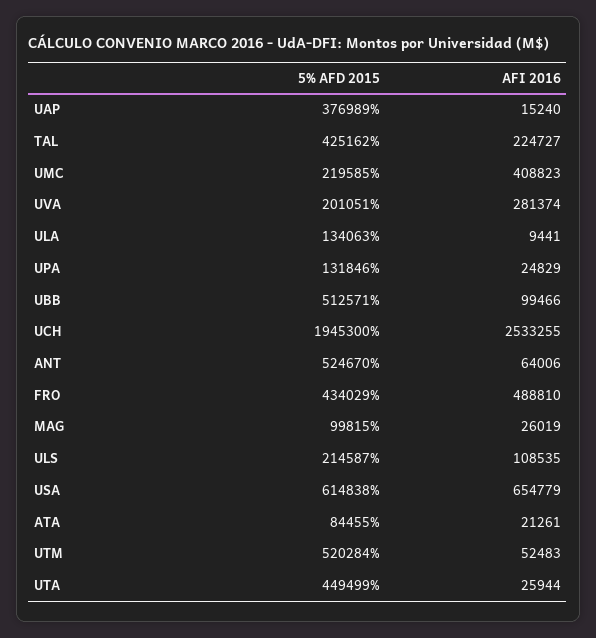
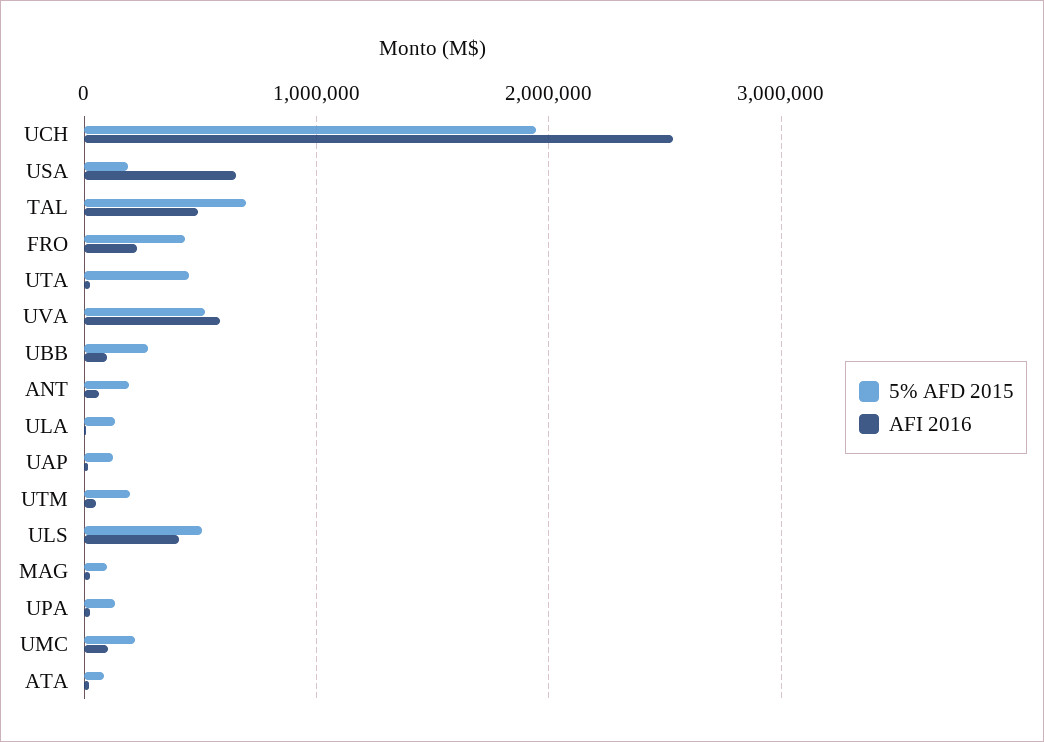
  {
    "5% AFD 2015": {
-     "UAP": 376989,
+     "UAP": 100000,
-     "TAL": 425162,
+     "TAL": 700000,
      "UMC": 219585,
-     "UVA": 201051,
+     "UVA": 500000,
      "ULA": 134063,
      "UPA": 131846,
-     "UBB": 512571,
+     "UBB": 300000,
      "UCH": 1945300,
-     "ANT": 524670,
+     "ANT": 200000,
      "FRO": 434029,
      "MAG": 99815,
-     "ULS": 214587,
+     "ULS": 500000,
-     "USA": 614838,
+     "USA": 200000,
      "ATA": 84455,
-     "UTM": 520284,
+     "UTM": 200000,
      "UTA": 449499
    },
    "AFI 2016": {
      "UAP": 15240,
-     "TAL": 224727,
+     "TAL": 500000,
-     "UMC": 408823,
+     "UMC": 100000,
-     "UVA": 281374,
+     "UVA": 600000,
      "ULA": 9441,
      "UPA": 24829,
      "UBB": 99466,
      "UCH": 2533255,
      "ANT": 64006,
-     "FRO": 488810,
+     "FRO": 200000,
      "MAG": 26019,
-     "ULS": 108535,
+     "ULS": 400000,
      "USA": 654779,
      "ATA": 21261,
      "UTM": 52483,
      "UTA": 25944
    }
  }

